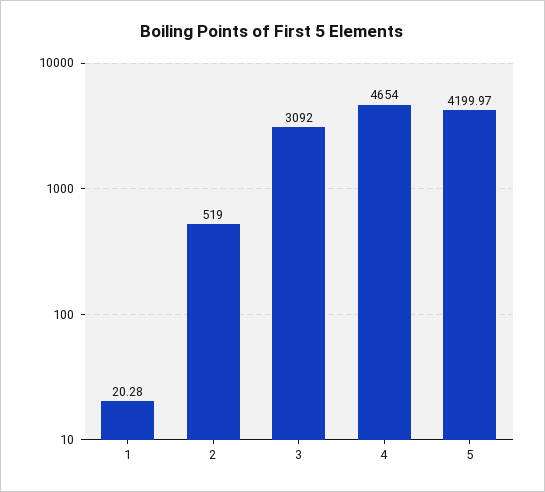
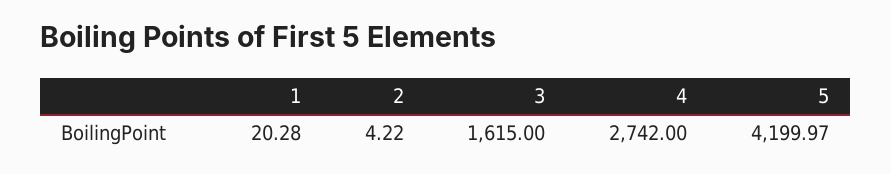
  {
    "1": 20.28,
-   "2": 519,
+   "2": 4.22,
-   "3": 3092,
+   "3": 1615,
-   "4": 4654,
+   "4": 2742,
    "5": 4199.97
  }

